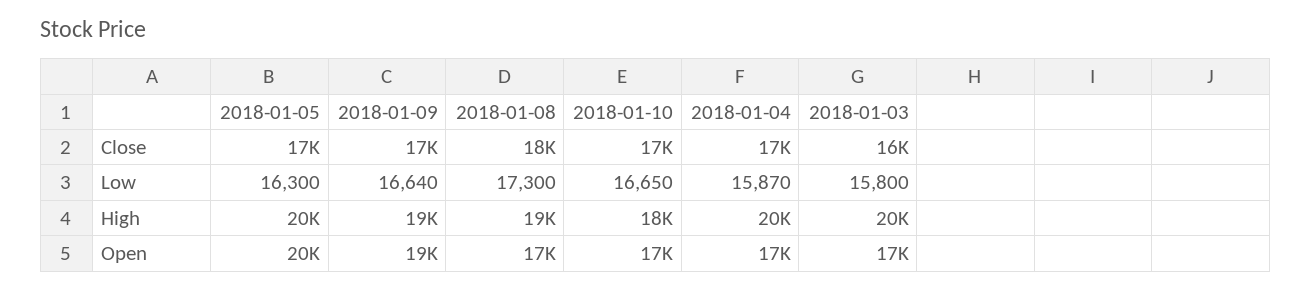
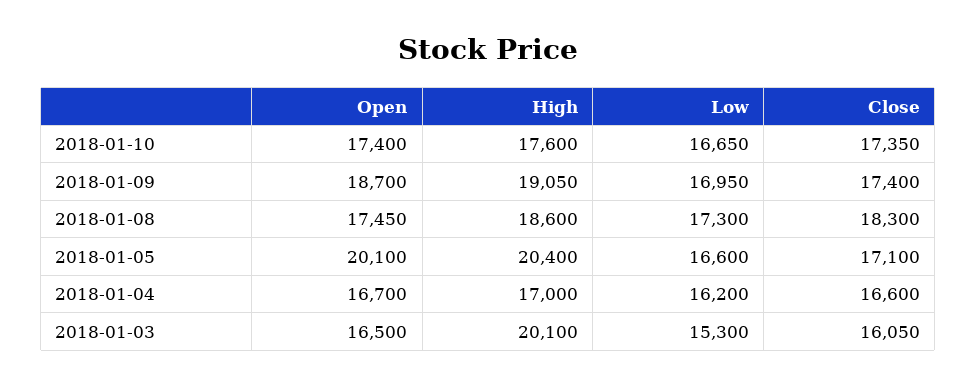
  {
    "2018-01-05": {
      "Close": 17100,
-     "Low": 16300,
+     "Low": 16600,
      "High": 20400,
      "Open": 20100
    },
    "2018-01-09": {
      "Close": 17400,
-     "Low": 16640,
+     "Low": 16950,
      "High": 19050,
      "Open": 18700
    },
    "2018-01-08": {
      "Close": 18300,
      "Low": 17300,
      "High": 18600,
      "Open": 17450
    },
    "2018-01-10": {
      "Close": 17350,
      "Low": 16650,
      "High": 17600,
      "Open": 17400
    },
    "2018-01-04": {
      "Close": 16600,
-     "Low": 15870,
+     "Low": 16200,
-     "High": 20000,
+     "High": 17000,
      "Open": 16700
    },
    "2018-01-03": {
      "Close": 16050,
-     "Low": 15800,
+     "Low": 15300,
      "High": 20100,
      "Open": 16500
    }
  }

